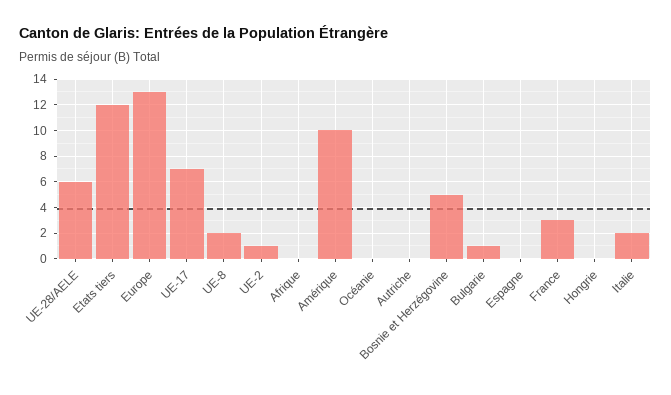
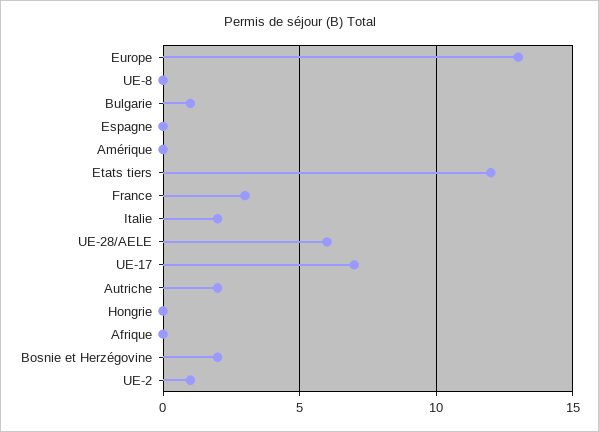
  {
    "UE-28/AELE": 6,
    "Etats tiers": 12,
    "Europe": 13,
    "UE-17": 7,
-   "UE-8": 2,
+   "UE-8": 0,
    "UE-2": 1,
    "Afrique": 0,
-   "Amérique": 10,
+   "Amérique": 0,
-   "Océanie": 0,
-   "Autriche": 0,
+   "Autriche": 2,
-   "Bosnie et Herzégovine": 5,
+   "Bosnie et Herzégovine": 2,
    "Bulgarie": 1,
    "Espagne": 0,
    "France": 3,
    "Hongrie": 0,
    "Italie": 2
  }

